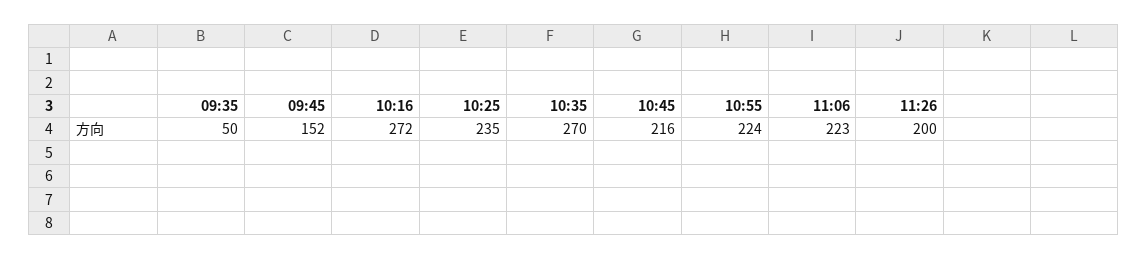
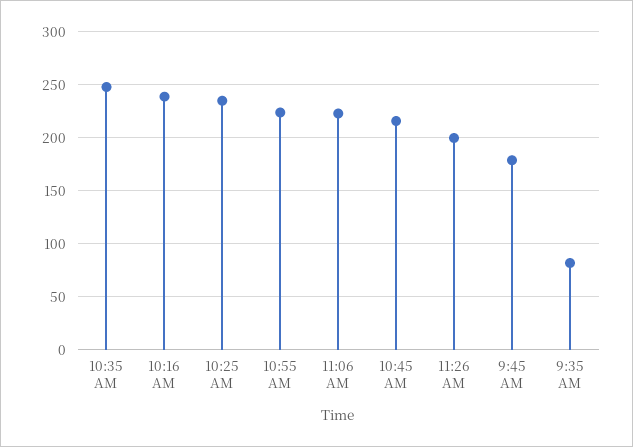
  {
-   "09:35": 50,
+   "09:35": 80,
-   "09:45": 152,
+   "09:45": 180,
-   "10:16": 272,
+   "10:16": 240,
    "10:25": 235,
-   "10:35": 270,
+   "10:35": 250,
    "10:45": 216,
    "10:55": 224,
    "11:06": 223,
    "11:26": 200
  }

